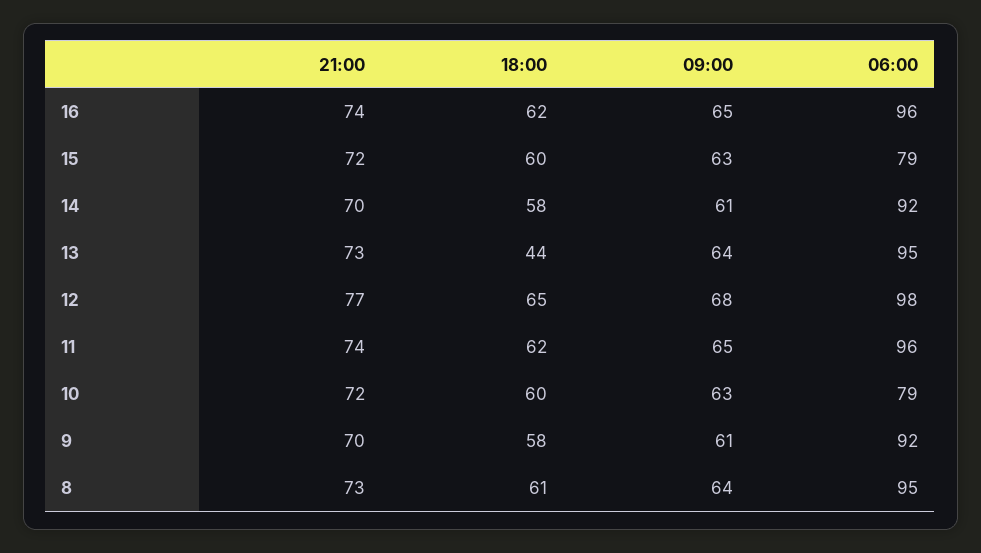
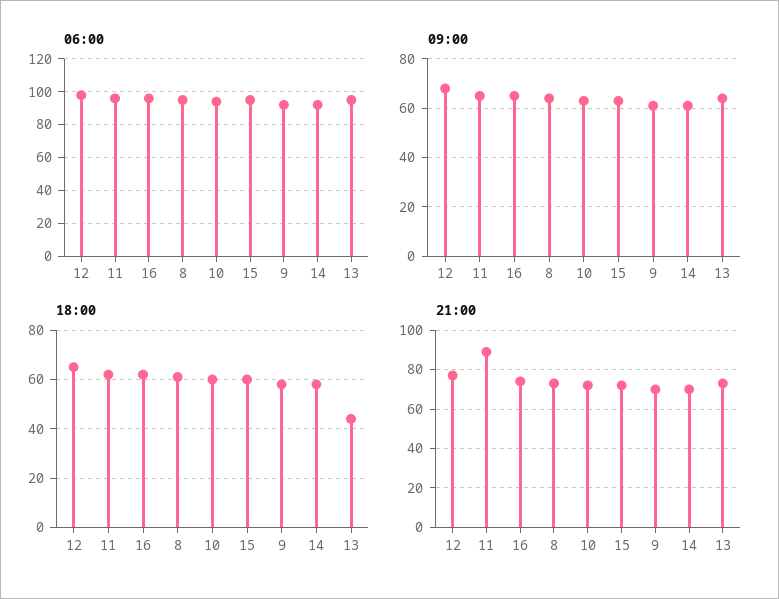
  {
    "21:00": {
      "16": 74,
      "15": 72,
      "14": 70,
      "13": 73,
      "12": 77,
-     "11": 74,
+     "11": 90,
      "10": 72,
      "9": 70,
      "8": 73
    },
    "18:00": {
      "16": 62,
      "15": 60,
      "14": 58,
      "13": 44,
      "12": 65,
      "11": 62,
      "10": 60,
      "9": 58,
      "8": 61
    },
    "09:00": {
      "16": 65,
      "15": 63,
      "14": 61,
      "13": 64,
      "12": 68,
      "11": 65,
      "10": 63,
      "9": 61,
      "8": 64
    },
    "06:00": {
      "16": 96,
-     "15": 79,
+     "15": 95,
      "14": 92,
      "13": 95,
      "12": 98,
      "11": 96,
-     "10": 79,
+     "10": 95,
      "9": 92,
      "8": 95
    }
  }

